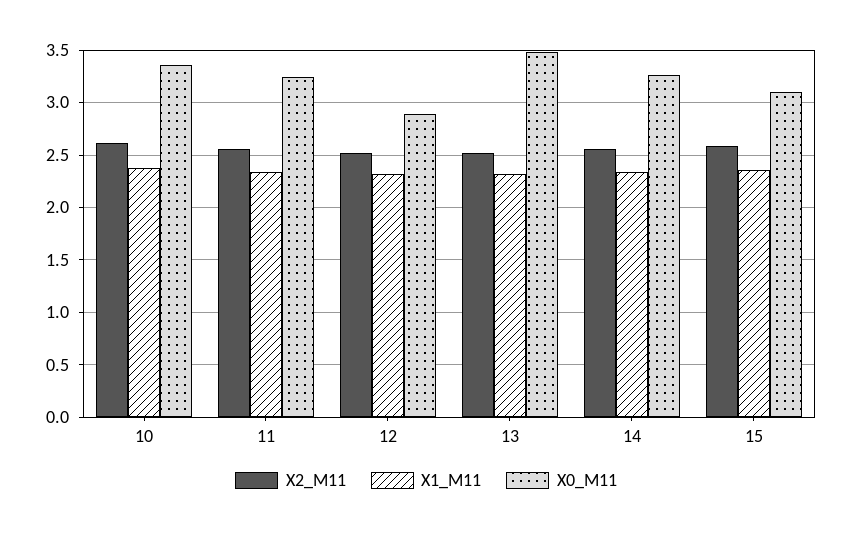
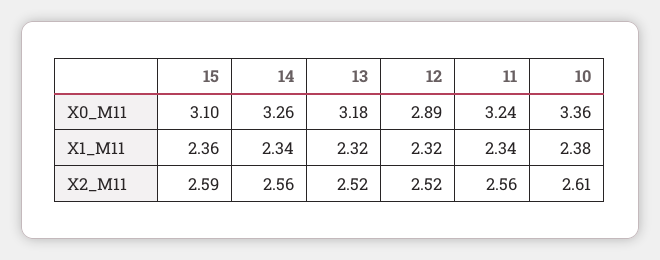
  {
    "X2_M11": {
      "10": 2.61,
      "11": 2.56,
      "12": 2.52,
      "13": 2.52,
      "14": 2.56,
      "15": 2.59
    },
    "X1_M11": {
      "10": 2.38,
      "11": 2.34,
      "12": 2.32,
      "13": 2.32,
      "14": 2.34,
      "15": 2.36
    },
    "X0_M11": {
      "10": 3.36,
      "11": 3.24,
      "12": 2.89,
-     "13": 3.5,
+     "13": 3.18,
      "14": 3.26,
      "15": 3.1
    }
  }

